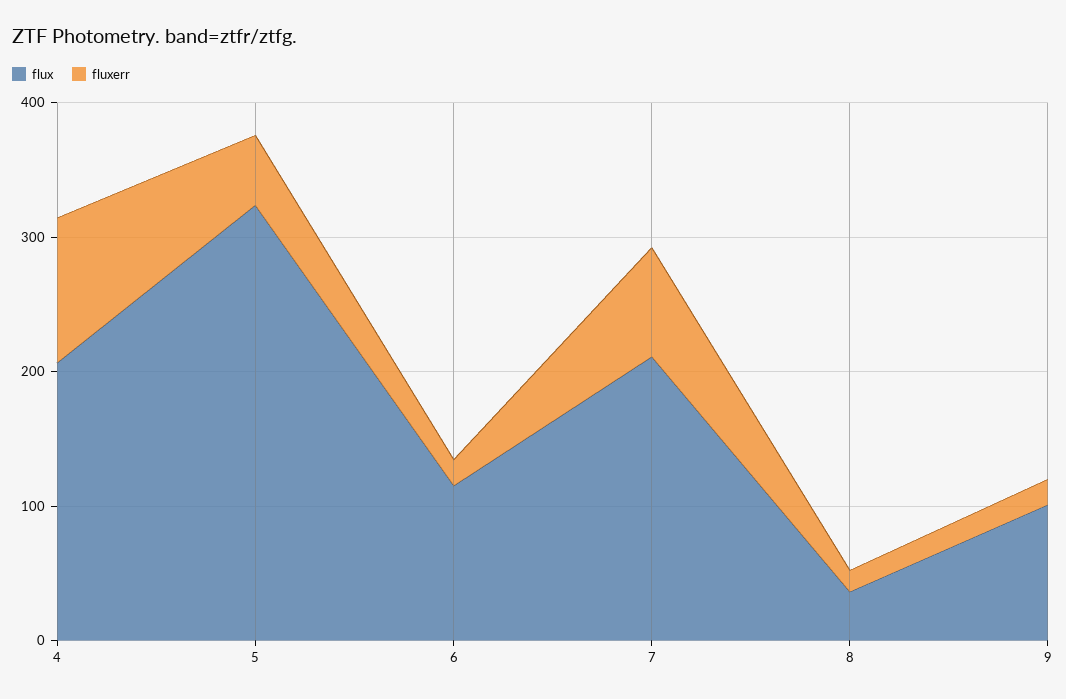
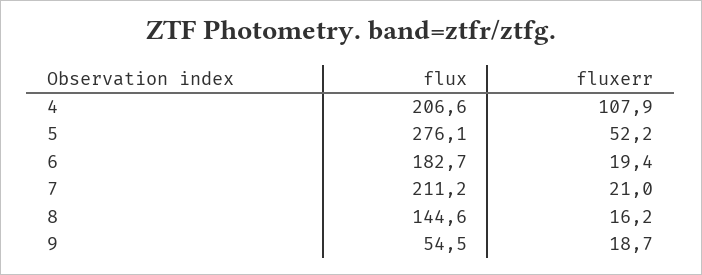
  {
    "flux": {
      "4": 206.6,
-     "5": 320,
+     "5": 276.1,
-     "6": 120,
+     "6": 182.7,
      "7": 211.2,
-     "8": 40,
+     "8": 144.6,
-     "9": 100
+     "9": 54.5
    },
    "fluxerr": {
      "4": 107.9,
      "5": 52.2,
      "6": 19.4,
-     "7": 80,
+     "7": 21,
      "8": 16.2,
      "9": 18.7
    }
  }

